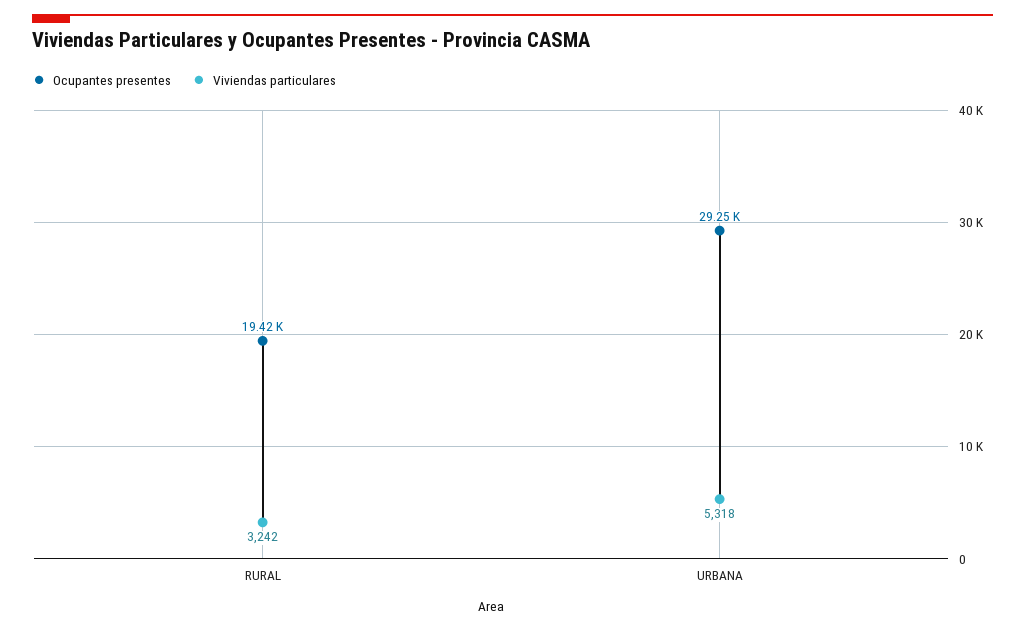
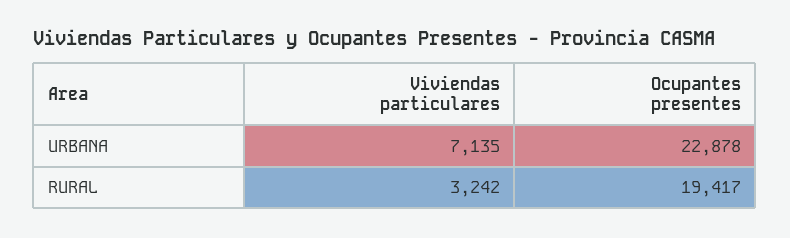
  {
    "Ocupantes presentes": {
      "RURAL": 19417,
-     "URBANA": 29250
+     "URBANA": 22878
    },
    "Viviendas particulares": {
      "RURAL": 3242,
-     "URBANA": 5318
+     "URBANA": 7135
    }
  }

